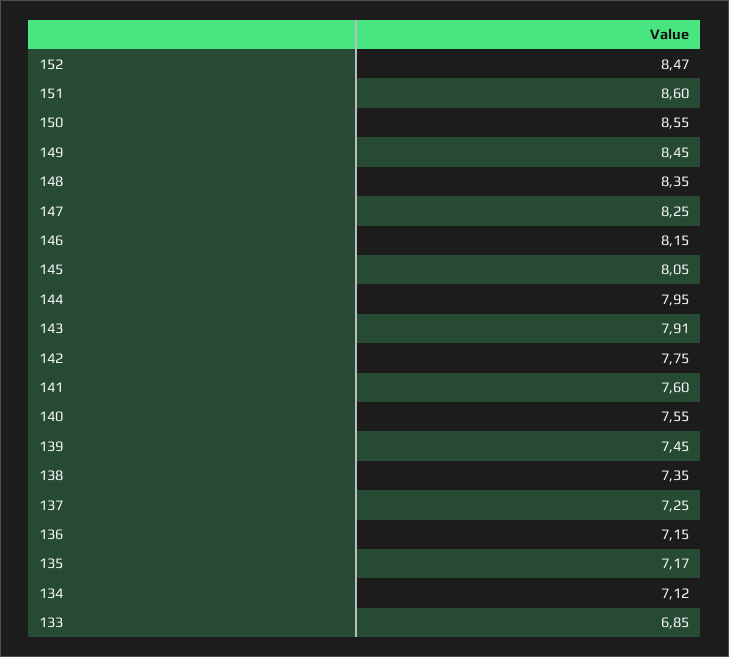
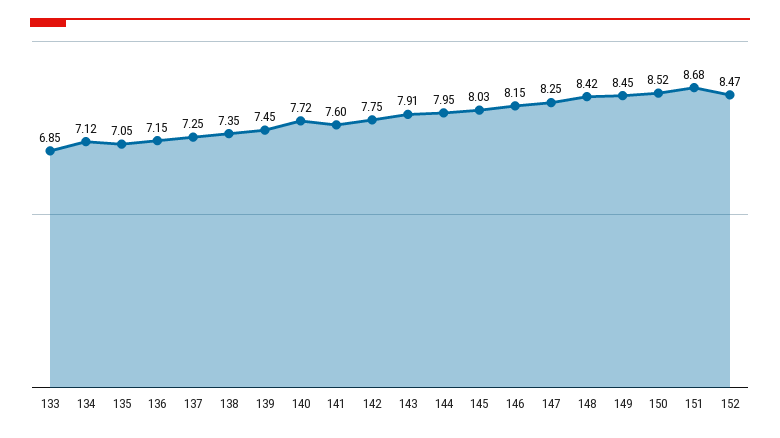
  {
    "152": 8.47,
-   "151": 8.6,
+   "151": 8.68,
-   "150": 8.55,
+   "150": 8.52,
    "149": 8.45,
-   "148": 8.35,
+   "148": 8.42,
    "147": 8.25,
    "146": 8.15,
-   "145": 8.05,
+   "145": 8.03,
    "144": 7.95,
    "143": 7.91,
    "142": 7.75,
    "141": 7.6,
-   "140": 7.55,
+   "140": 7.72,
    "139": 7.45,
    "138": 7.35,
    "137": 7.25,
    "136": 7.15,
-   "135": 7.17,
+   "135": 7.05,
    "134": 7.12,
    "133": 6.85
  }

